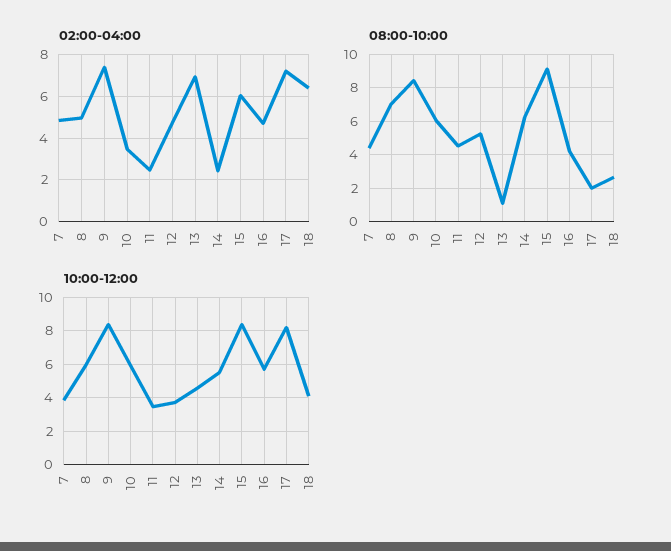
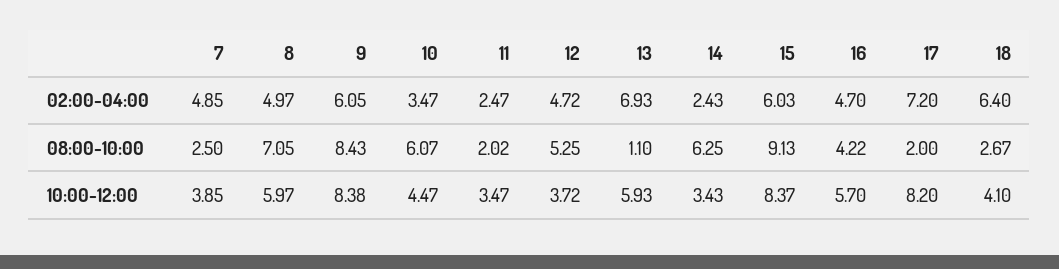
  {
    "02:00-04:00": {
      "7": 4.85,
      "8": 4.97,
-     "9": 7.5,
+     "9": 6.05,
      "10": 3.47,
      "11": 2.47,
      "12": 4.72,
      "13": 6.93,
      "14": 2.43,
      "15": 6.03,
      "16": 4.7,
      "17": 7.2,
      "18": 6.4
    },
    "08:00-10:00": {
-     "7": 4.5,
+     "7": 2.5,
      "8": 7.05,
      "9": 8.43,
      "10": 6.07,
-     "11": 4.5,
+     "11": 2.02,
      "12": 5.25,
      "13": 1.1,
      "14": 6.25,
      "15": 9.13,
      "16": 4.22,
      "17": 2,
      "18": 2.67
    },
    "10:00-12:00": {
      "7": 3.85,
      "8": 5.97,
      "9": 8.38,
-     "10": 6,
+     "10": 4.47,
      "11": 3.47,
      "12": 3.72,
-     "13": 4.5,
+     "13": 5.93,
-     "14": 5.5,
+     "14": 3.43,
      "15": 8.37,
      "16": 5.7,
      "17": 8.2,
      "18": 4.1
    }
  }

